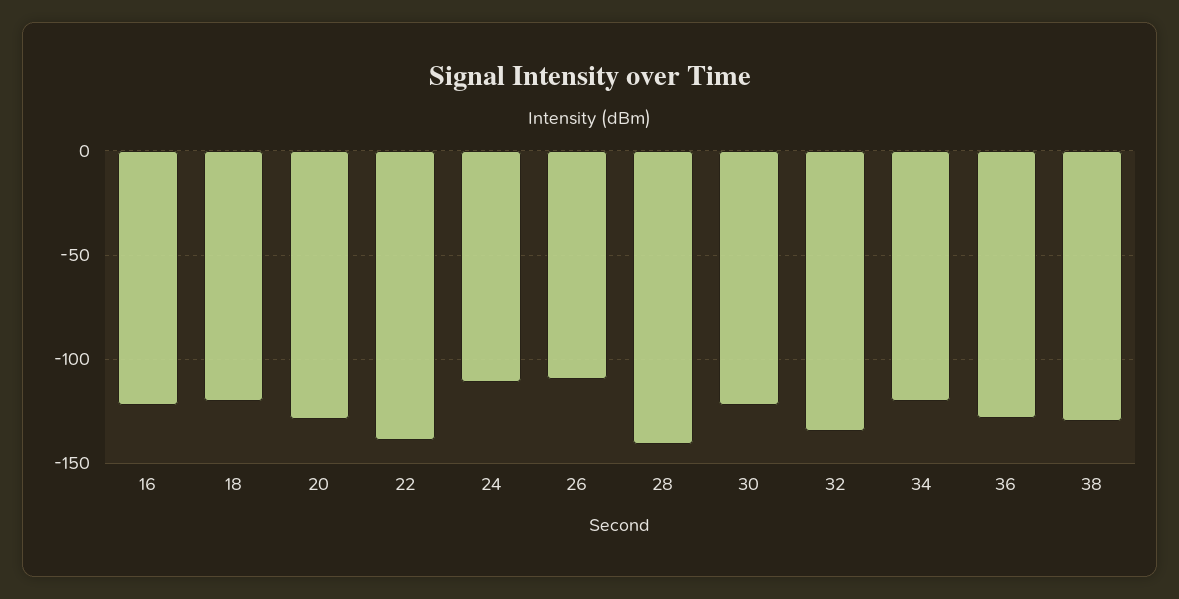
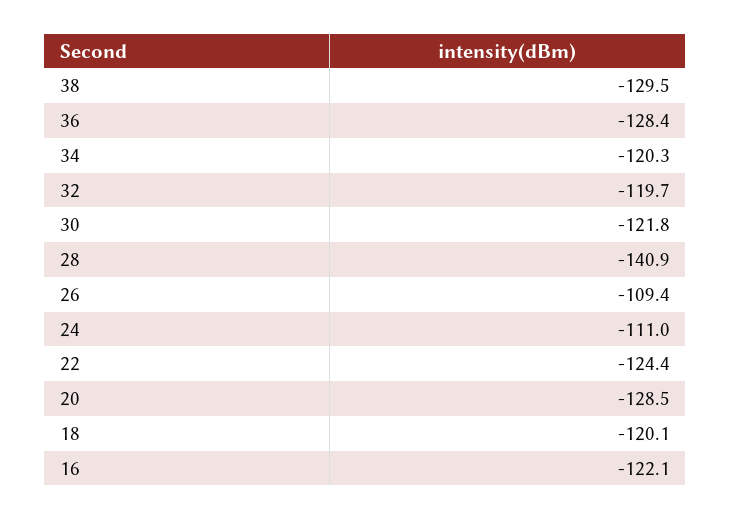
  {
    "16": -122.1,
    "18": -120.1,
    "20": -128.5,
-   "22": -140,
+   "22": -124.4,
    "24": -111,
    "26": -109.4,
    "28": -140.9,
    "30": -121.8,
-   "32": -135,
+   "32": -119.7,
    "34": -120.3,
    "36": -128.4,
    "38": -129.5
  }

